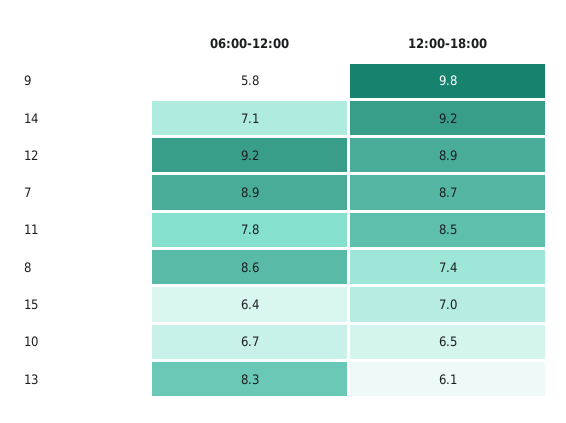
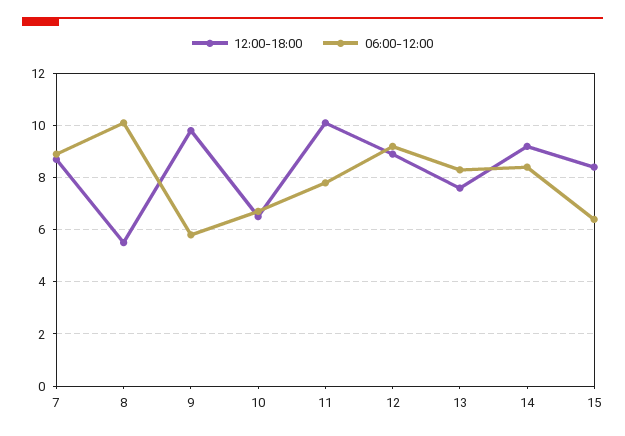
  {
    "06:00-12:00": {
      "9": 5.8,
-     "14": 7.1,
+     "14": 8.5,
      "12": 9.2,
      "7": 8.9,
      "11": 7.8,
-     "8": 8.6,
+     "8": 10,
      "15": 6.4,
      "10": 6.7,
      "13": 8.3
    },
    "12:00-18:00": {
      "9": 9.8,
      "14": 9.2,
      "12": 8.9,
      "7": 8.7,
-     "11": 8.5,
+     "11": 10,
-     "8": 7.4,
+     "8": 5.5,
-     "15": 7,
+     "15": 8.5,
      "10": 6.5,
-     "13": 6.1
+     "13": 7.5
    }
  }

